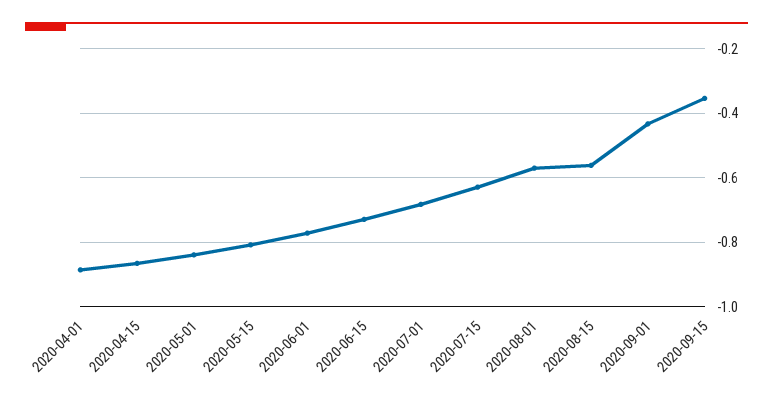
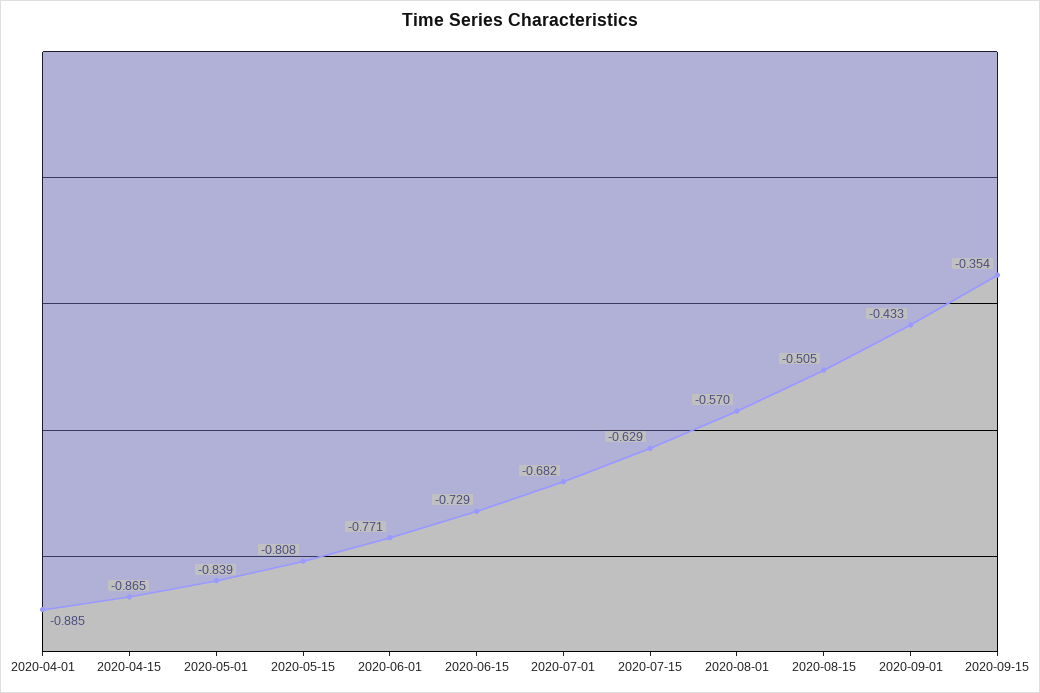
  {
    "2020-04-01": -0.885,
    "2020-04-15": -0.865,
    "2020-05-01": -0.839,
    "2020-05-15": -0.808,
    "2020-06-01": -0.771,
    "2020-06-15": -0.729,
    "2020-07-01": -0.682,
    "2020-07-15": -0.629,
    "2020-08-01": -0.57,
-   "2020-08-15": -0.56,
+   "2020-08-15": -0.505,
    "2020-09-01": -0.433,
    "2020-09-15": -0.354
  }

